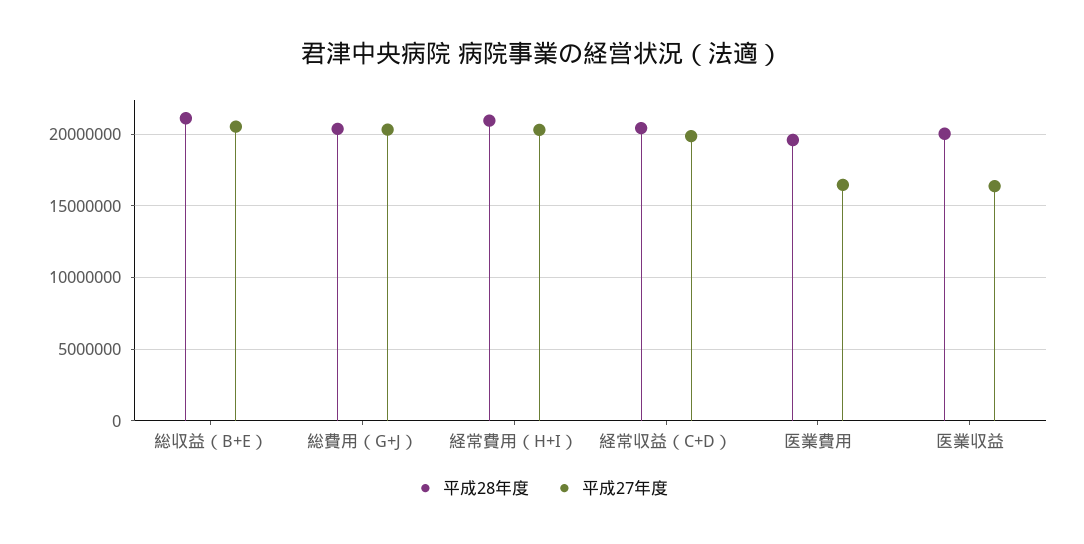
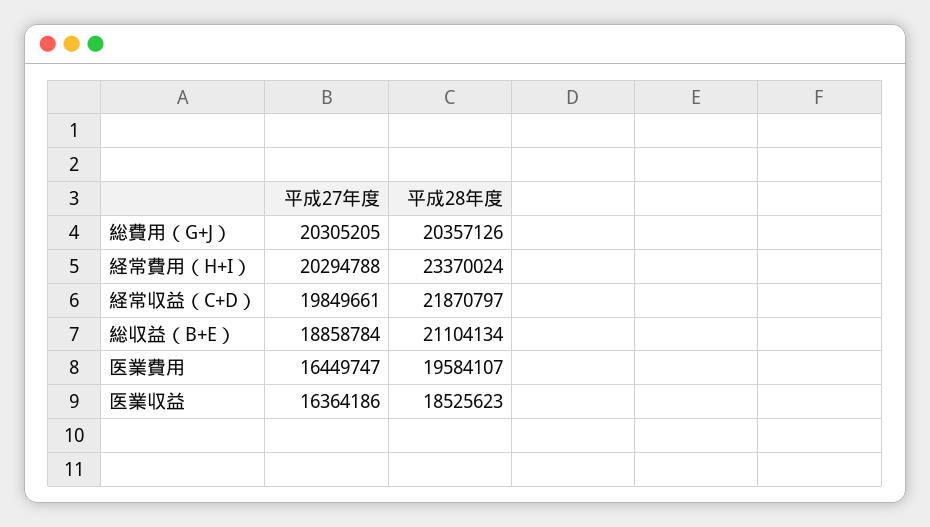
  {
    "平成28年度": {
      "総収益（B+E）": 21104134,
      "総費用（G+J）": 20357126,
-     "経常費用（H+I）": 21000000,
+     "経常費用（H+I）": 23370024,
-     "経常収益（C+D）": 20500000,
+     "経常収益（C+D）": 21870797,
      "医業費用": 19584107,
-     "医業収益": 20000000
+     "医業収益": 18525623
    },
    "平成27年度": {
-     "総収益（B+E）": 20500000,
+     "総収益（B+E）": 18858784,
      "総費用（G+J）": 20305205,
      "経常費用（H+I）": 20294788,
      "経常収益（C+D）": 19849661,
      "医業費用": 16449747,
      "医業収益": 16364186
    }
  }

